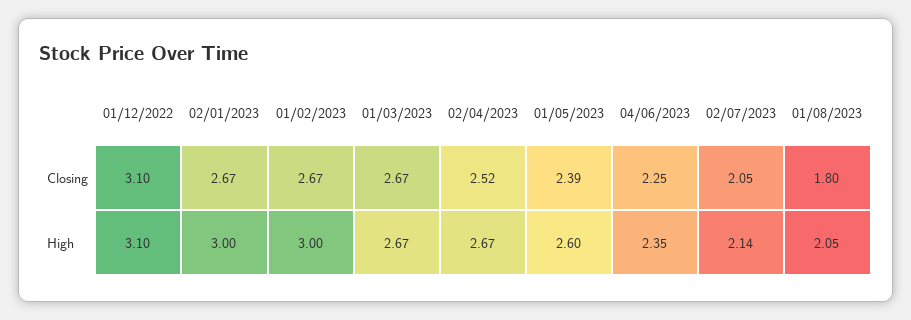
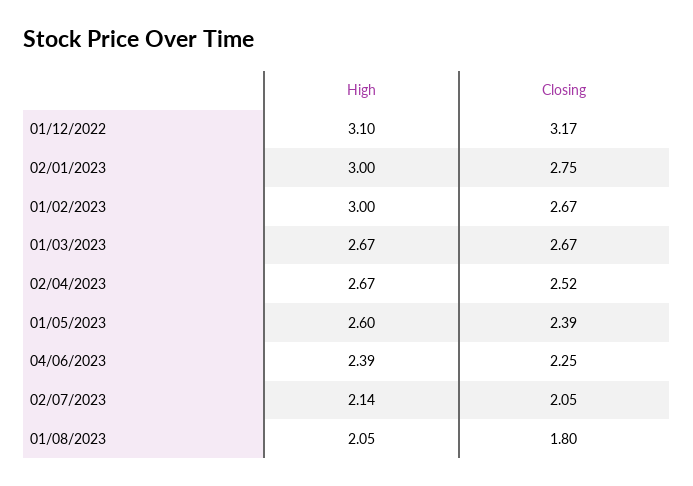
  {
    "01/12/2022": {
-     "Closing": 3.1,
+     "Closing": 3.17,
      "High": 3.1
    },
    "02/01/2023": {
-     "Closing": 2.67,
+     "Closing": 2.75,
      "High": 3
    },
    "01/02/2023": {
      "Closing": 2.67,
      "High": 3
    },
    "01/03/2023": {
      "Closing": 2.67,
      "High": 2.67
    },
    "02/04/2023": {
      "Closing": 2.52,
      "High": 2.67
    },
    "01/05/2023": {
      "Closing": 2.39,
      "High": 2.6
    },
    "04/06/2023": {
      "Closing": 2.25,
-     "High": 2.35
+     "High": 2.39
    },
    "02/07/2023": {
      "Closing": 2.05,
      "High": 2.14
    },
    "01/08/2023": {
      "Closing": 1.8,
      "High": 2.05
    }
  }

